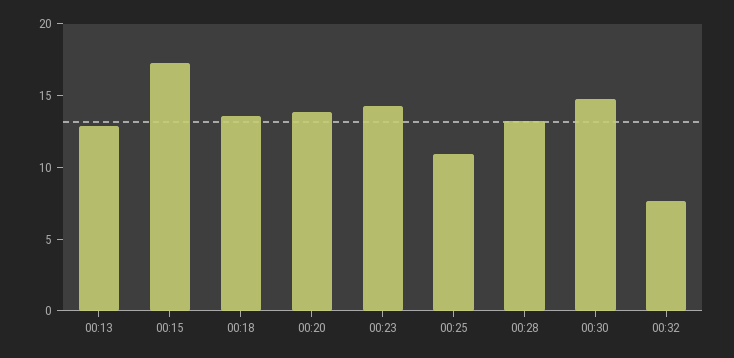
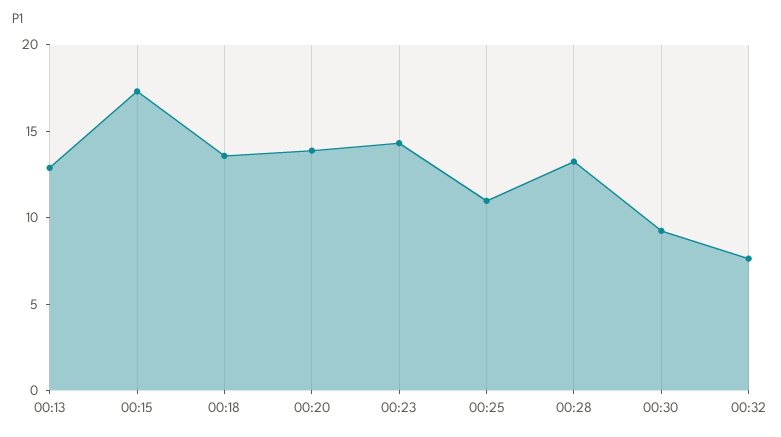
  {
    "00:13": 13,
    "00:15": 17,
    "00:18": 14,
    "00:20": 14,
    "00:23": 14,
    "00:25": 11,
    "00:28": 13,
-   "00:30": 15,
+   "00:30": 9,
    "00:32": 8
  }

